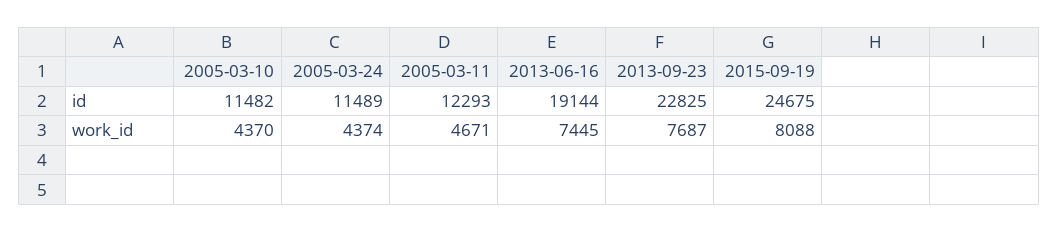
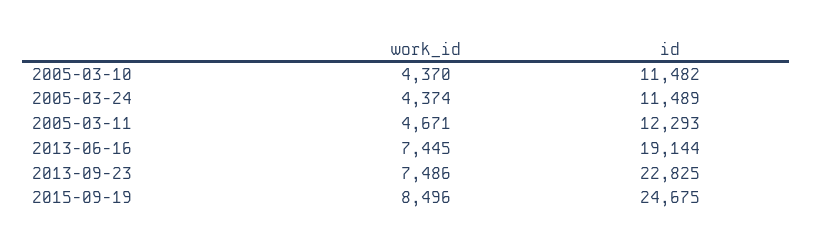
  {
    "2005-03-10": {
      "id": 11482,
      "work_id": 4370
    },
    "2005-03-24": {
      "id": 11489,
      "work_id": 4374
    },
    "2005-03-11": {
      "id": 12293,
      "work_id": 4671
    },
    "2013-06-16": {
      "id": 19144,
      "work_id": 7445
    },
    "2013-09-23": {
      "id": 22825,
-     "work_id": 7687
+     "work_id": 7486
    },
    "2015-09-19": {
      "id": 24675,
-     "work_id": 8088
+     "work_id": 8496
    }
  }

